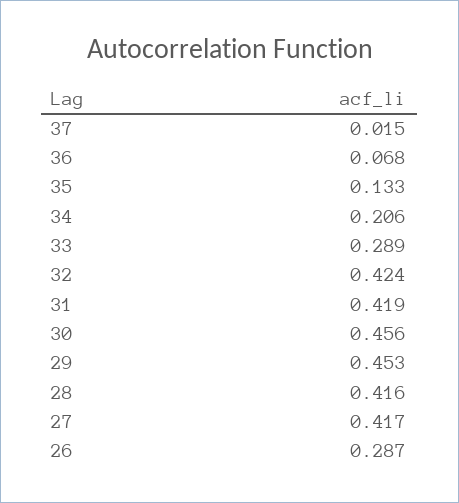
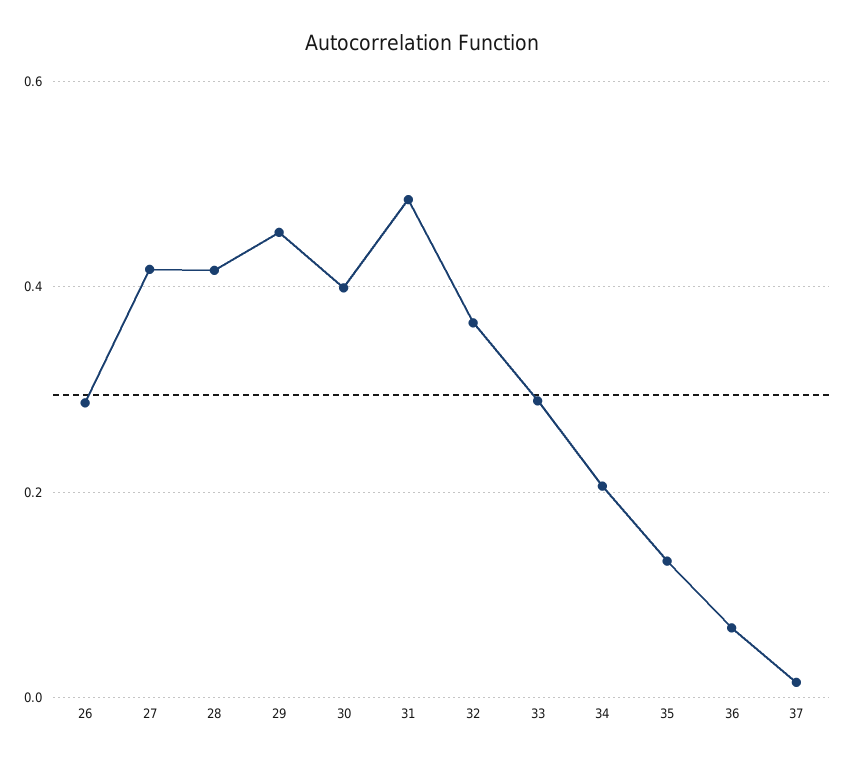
  {
    "37": 0.015,
    "36": 0.068,
    "35": 0.133,
    "34": 0.206,
    "33": 0.289,
-   "32": 0.424,
+   "32": 0.36,
-   "31": 0.419,
+   "31": 0.48,
-   "30": 0.456,
+   "30": 0.4,
    "29": 0.453,
    "28": 0.416,
    "27": 0.417,
    "26": 0.287
  }

